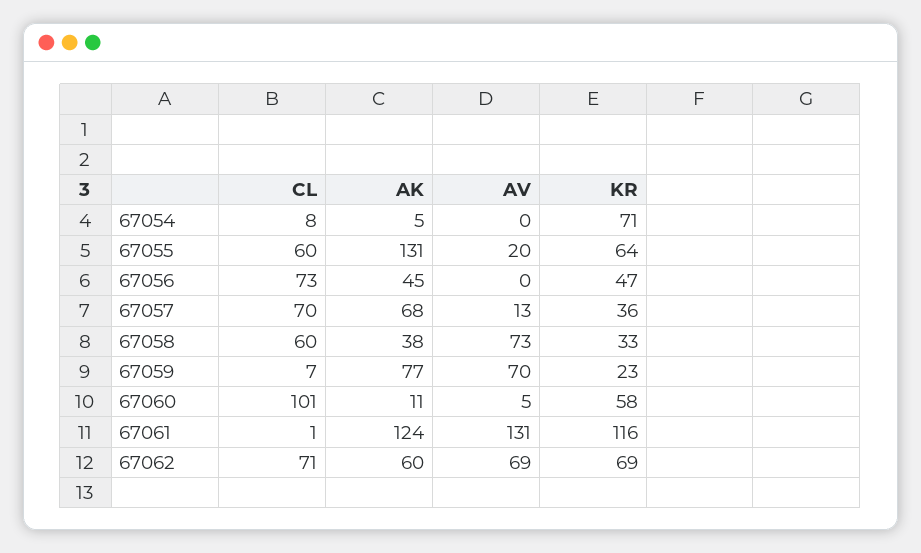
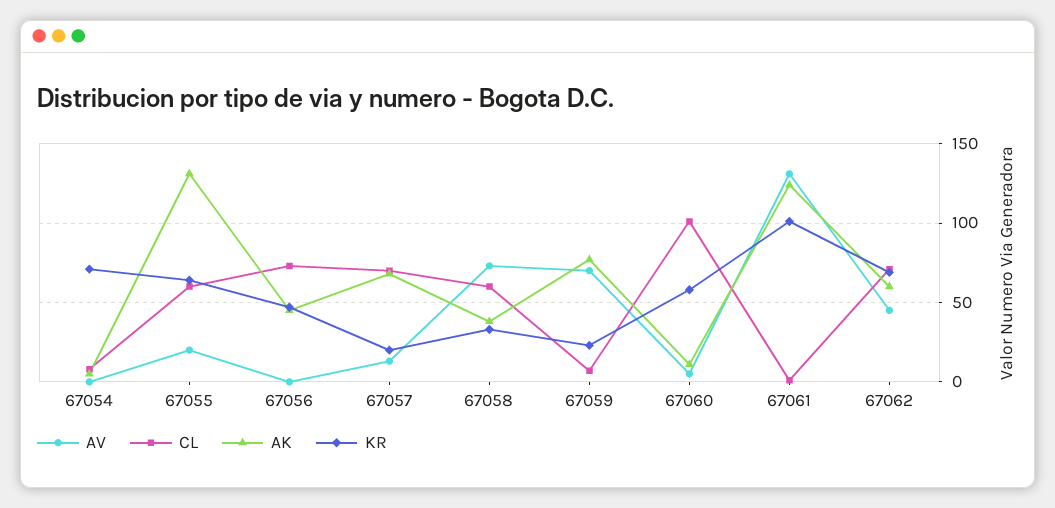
  {
    "CL": {
      "67054": 8,
      "67055": 60,
      "67056": 73,
      "67057": 70,
      "67058": 60,
      "67059": 7,
      "67060": 101,
      "67061": 1,
      "67062": 71
    },
    "AK": {
      "67054": 5,
      "67055": 131,
      "67056": 45,
      "67057": 68,
      "67058": 38,
      "67059": 77,
      "67060": 11,
      "67061": 124,
      "67062": 60
    },
    "AV": {
      "67054": 0,
      "67055": 20,
      "67056": 0,
      "67057": 13,
      "67058": 73,
      "67059": 70,
      "67060": 5,
      "67061": 131,
-     "67062": 69
+     "67062": 45
    },
    "KR": {
      "67054": 71,
      "67055": 64,
      "67056": 47,
-     "67057": 36,
+     "67057": 20,
      "67058": 33,
      "67059": 23,
      "67060": 58,
-     "67061": 116,
+     "67061": 100,
      "67062": 69
    }
  }

